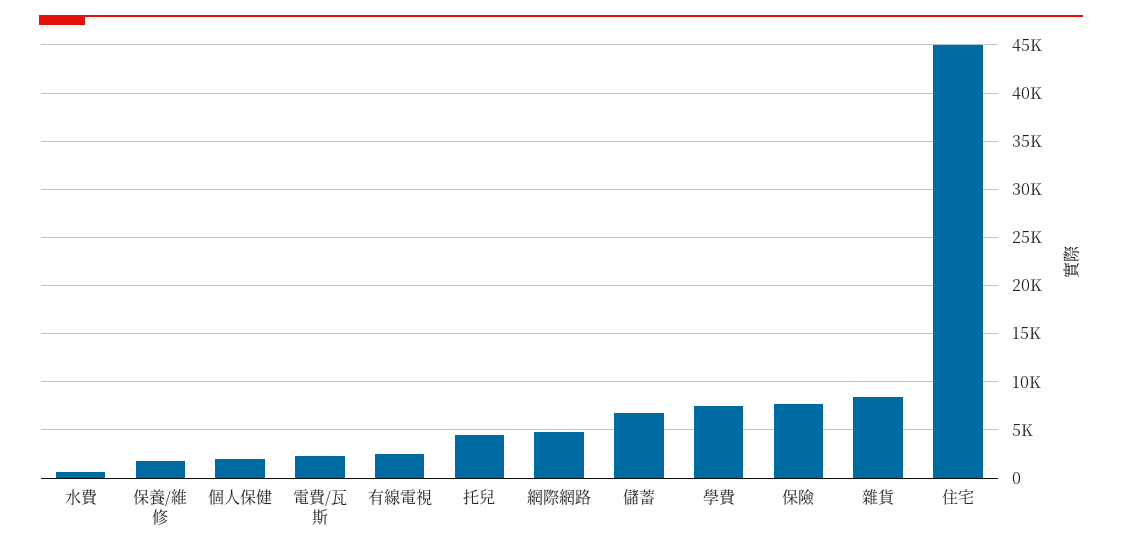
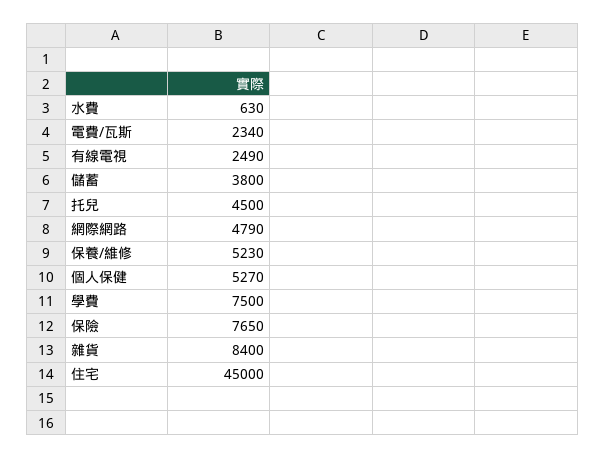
  {
    "水費": 630,
-   "保養/維修": 2000,
+   "保養/維修": 5230,
-   "個人保健": 2000,
+   "個人保健": 5270,
    "電費/瓦斯": 2340,
    "有線電視": 2490,
    "托兒": 4500,
    "網際網路": 4790,
-   "儲蓄": 7000,
+   "儲蓄": 3800,
    "學費": 7500,
    "保險": 7650,
    "雜貨": 8400,
    "住宅": 45000
  }

